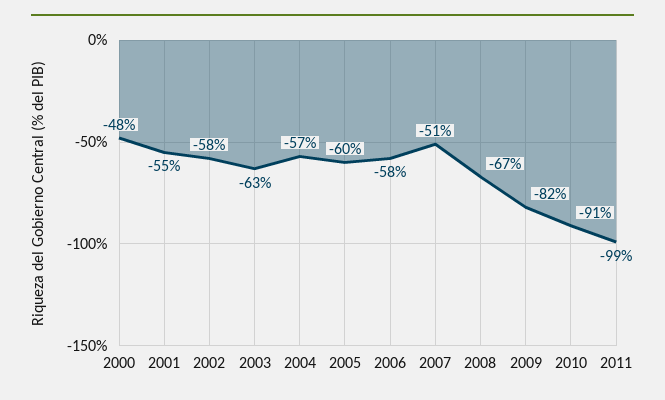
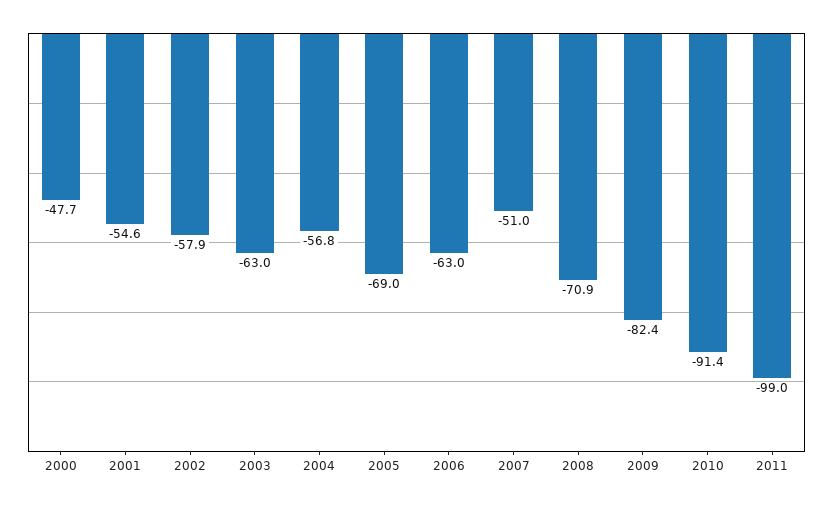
  {
    "2000": -47.7,
    "2001": -54.6,
    "2002": -57.9,
    "2003": -63,
    "2004": -56.8,
-   "2005": -60,
+   "2005": -69,
-   "2006": -58,
+   "2006": -63,
    "2007": -51,
-   "2008": -67,
+   "2008": -70.9,
    "2009": -82.4,
    "2010": -91.4,
    "2011": -99
  }

